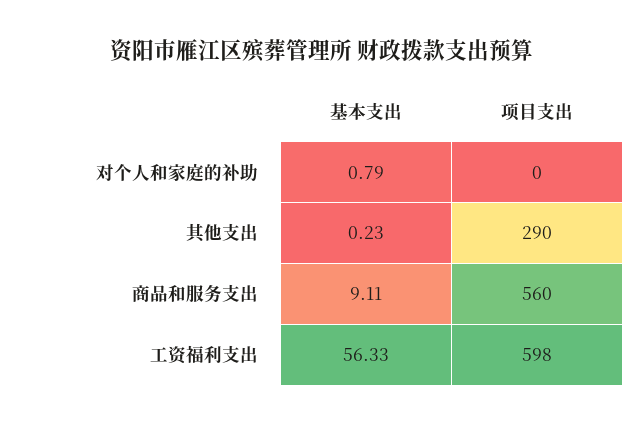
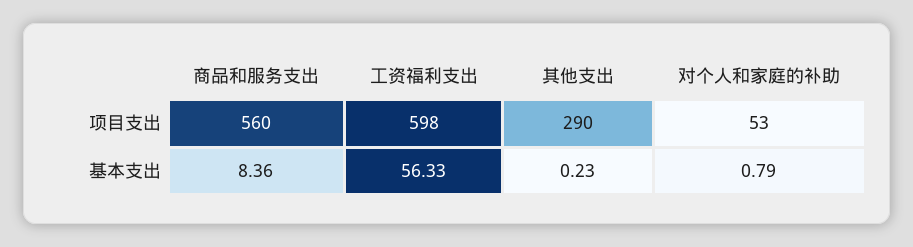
  {
    "基本支出": {
      "对个人和家庭的补助": 0.79,
      "其他支出": 0.23,
-     "商品和服务支出": 9.11,
+     "商品和服务支出": 8.36,
      "工资福利支出": 56.33
    },
    "项目支出": {
-     "对个人和家庭的补助": 0,
+     "对个人和家庭的补助": 53,
      "其他支出": 290,
      "商品和服务支出": 560,
      "工资福利支出": 598
    }
  }

